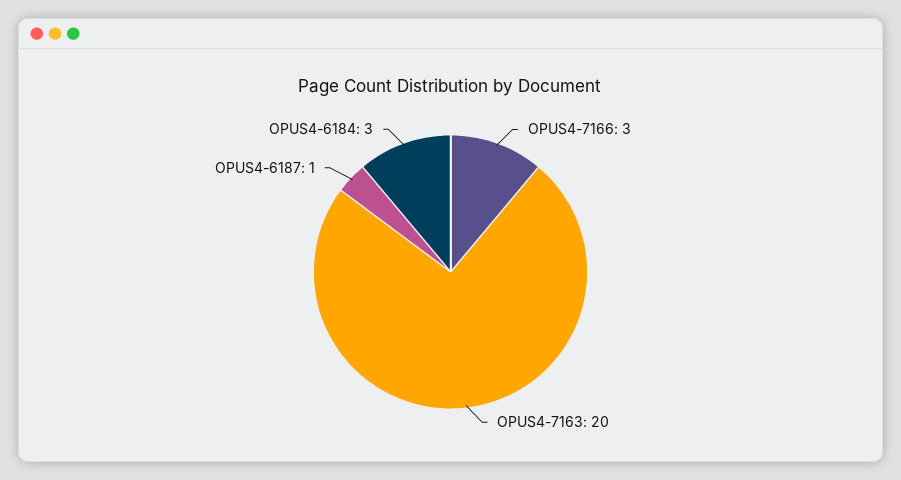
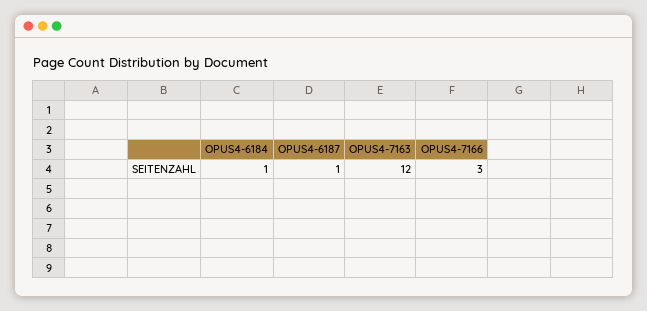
  {
    "OPUS4-7166": 3,
-   "OPUS4-7163": 20,
+   "OPUS4-7163": 12,
    "OPUS4-6187": 1,
-   "OPUS4-6184": 3
+   "OPUS4-6184": 1
  }

